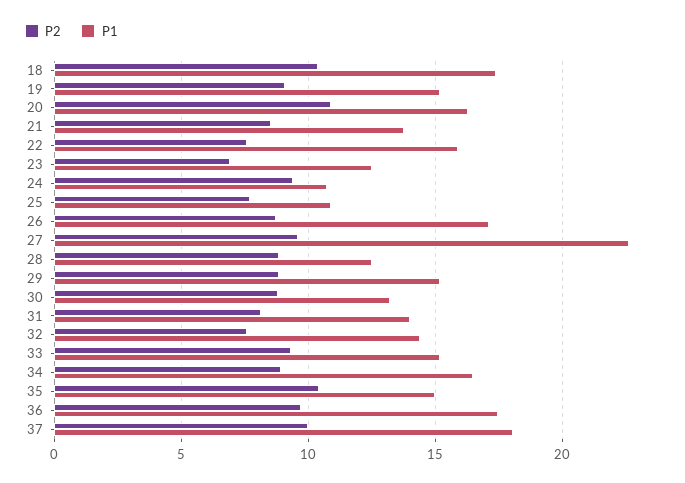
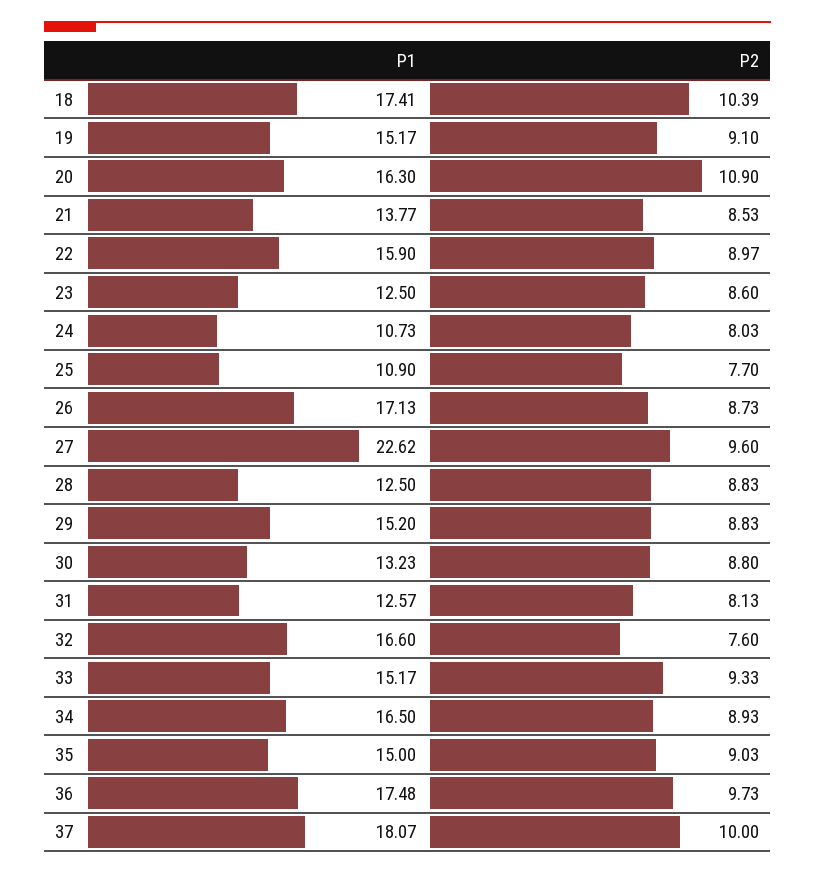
  {
    "P2": {
      "18": 10.39,
      "19": 9.1,
      "20": 10.9,
      "21": 8.53,
-     "22": 7.5,
+     "22": 8.97,
-     "23": 7,
+     "23": 8.6,
-     "24": 9.5,
+     "24": 8.03,
      "25": 7.7,
      "26": 8.73,
      "27": 9.6,
      "28": 8.83,
      "29": 8.83,
      "30": 8.8,
      "31": 8.13,
      "32": 7.6,
      "33": 9.33,
      "34": 8.93,
-     "35": 10.5,
+     "35": 9.03,
      "36": 9.73,
      "37": 10
    },
    "P1": {
      "18": 17.41,
      "19": 15.17,
      "20": 16.3,
      "21": 13.77,
      "22": 15.9,
      "23": 12.5,
      "24": 10.73,
      "25": 10.9,
      "26": 17.13,
      "27": 22.62,
      "28": 12.5,
      "29": 15.2,
      "30": 13.23,
-     "31": 14,
+     "31": 12.57,
-     "32": 14.5,
+     "32": 16.6,
      "33": 15.17,
      "34": 16.5,
      "35": 15,
      "36": 17.48,
      "37": 18.07
    }
  }

